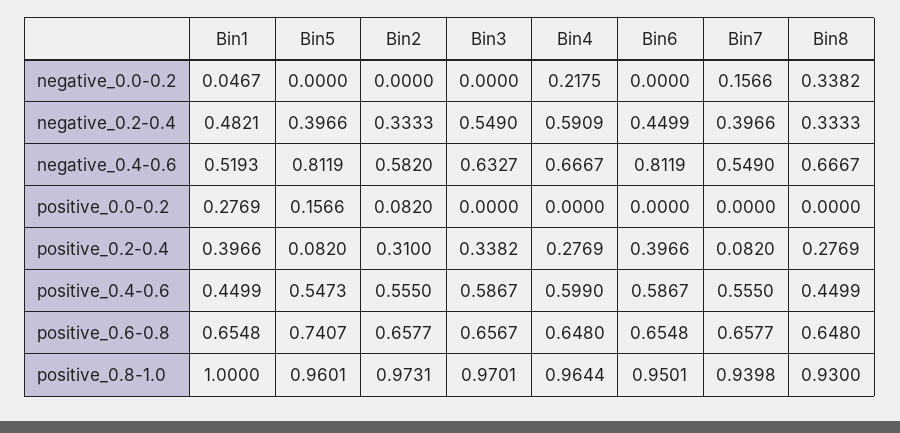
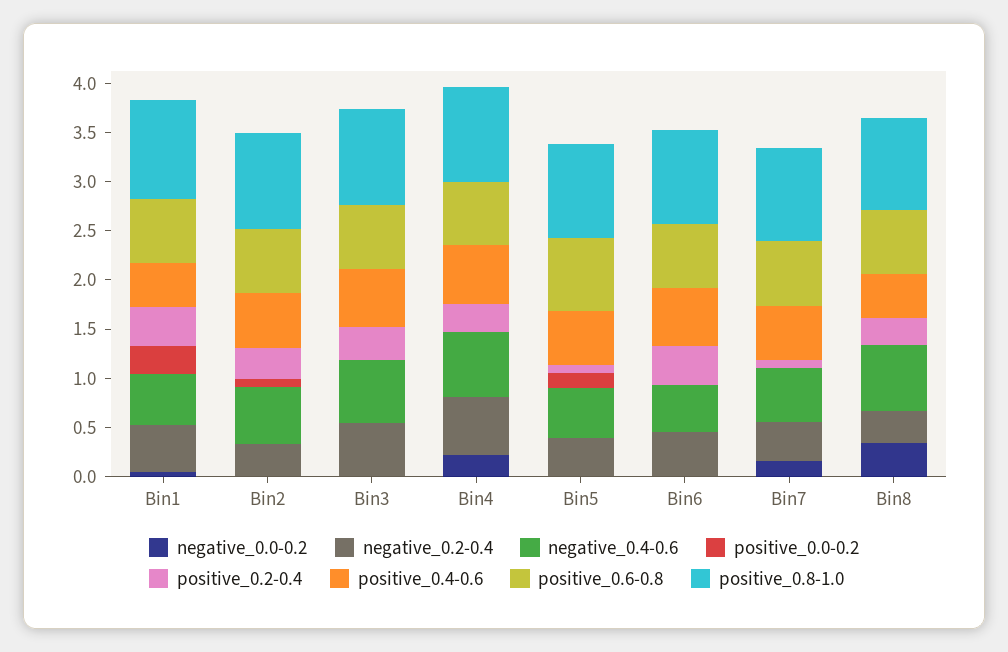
  {
    "negative_0.0-0.2": {
      "Bin1": 0.0467,
      "Bin5": 0,
      "Bin2": 0,
      "Bin3": 0,
      "Bin4": 0.2175,
      "Bin6": 0,
      "Bin7": 0.1566,
      "Bin8": 0.3382
    },
    "negative_0.2-0.4": {
      "Bin1": 0.4821,
      "Bin5": 0.3966,
      "Bin2": 0.3333,
      "Bin3": 0.549,
      "Bin4": 0.5909,
      "Bin6": 0.4499,
      "Bin7": 0.3966,
      "Bin8": 0.3333
    },
    "negative_0.4-0.6": {
      "Bin1": 0.5193,
-     "Bin5": 0.8119,
+     "Bin5": 0.5,
      "Bin2": 0.582,
      "Bin3": 0.6327,
      "Bin4": 0.6667,
-     "Bin6": 0.8119,
+     "Bin6": 0.5,
      "Bin7": 0.549,
      "Bin8": 0.6667
    },
    "positive_0.0-0.2": {
      "Bin1": 0.2769,
      "Bin5": 0.1566,
      "Bin2": 0.082,
      "Bin3": 0,
      "Bin4": 0,
      "Bin6": 0,
      "Bin7": 0,
      "Bin8": 0
    },
    "positive_0.2-0.4": {
      "Bin1": 0.3966,
      "Bin5": 0.082,
      "Bin2": 0.31,
      "Bin3": 0.3382,
      "Bin4": 0.2769,
      "Bin6": 0.3966,
      "Bin7": 0.082,
      "Bin8": 0.2769
    },
    "positive_0.4-0.6": {
      "Bin1": 0.4499,
      "Bin5": 0.5473,
      "Bin2": 0.555,
      "Bin3": 0.5867,
      "Bin4": 0.599,
      "Bin6": 0.5867,
      "Bin7": 0.555,
      "Bin8": 0.4499
    },
    "positive_0.6-0.8": {
      "Bin1": 0.6548,
      "Bin5": 0.7407,
      "Bin2": 0.6577,
      "Bin3": 0.6567,
      "Bin4": 0.648,
      "Bin6": 0.6548,
      "Bin7": 0.6577,
      "Bin8": 0.648
    },
    "positive_0.8-1.0": {
      "Bin1": 1,
      "Bin5": 0.9601,
      "Bin2": 0.9731,
      "Bin3": 0.9701,
      "Bin4": 0.9644,
      "Bin6": 0.9501,
      "Bin7": 0.9398,
      "Bin8": 0.93
    }
  }

